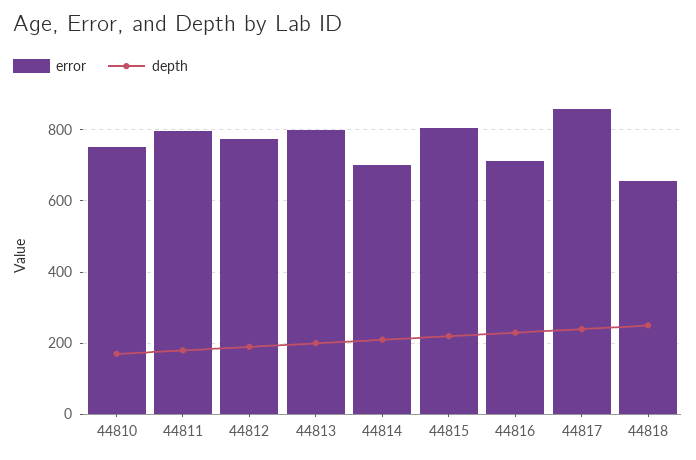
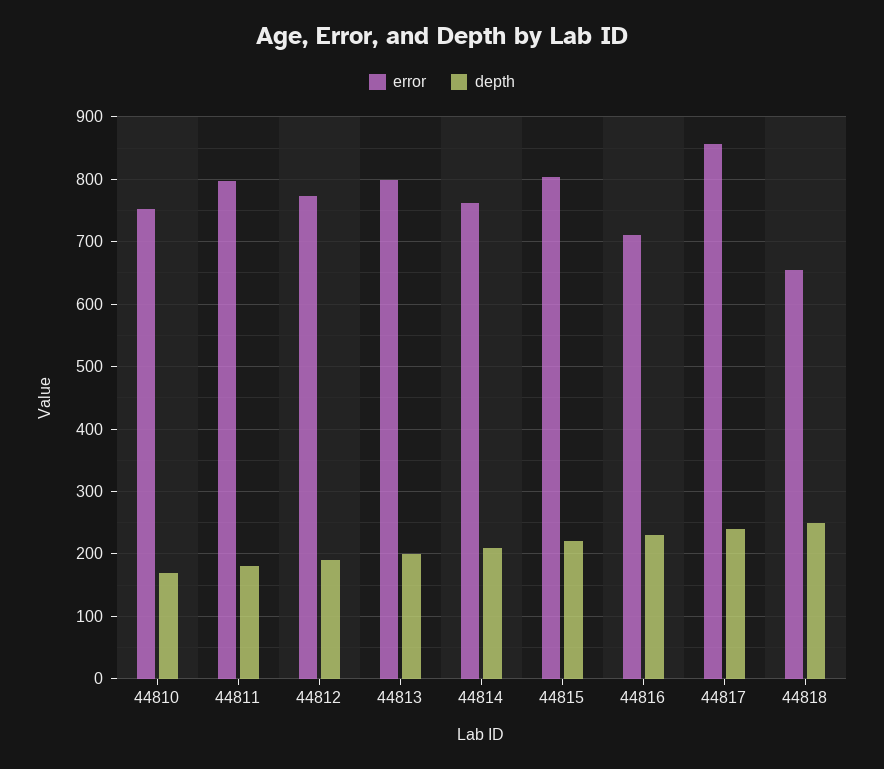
  {
    "error": {
      "44810": 750,
      "44811": 800,
      "44812": 770,
      "44813": 800,
-     "44814": 700,
+     "44814": 760,
      "44815": 800,
      "44816": 710,
      "44817": 860,
      "44818": 660
    },
    "depth": {
      "44810": 170,
      "44811": 180,
      "44812": 190,
      "44813": 200,
      "44814": 210,
      "44815": 220,
      "44816": 230,
      "44817": 240,
      "44818": 250
    }
  }

